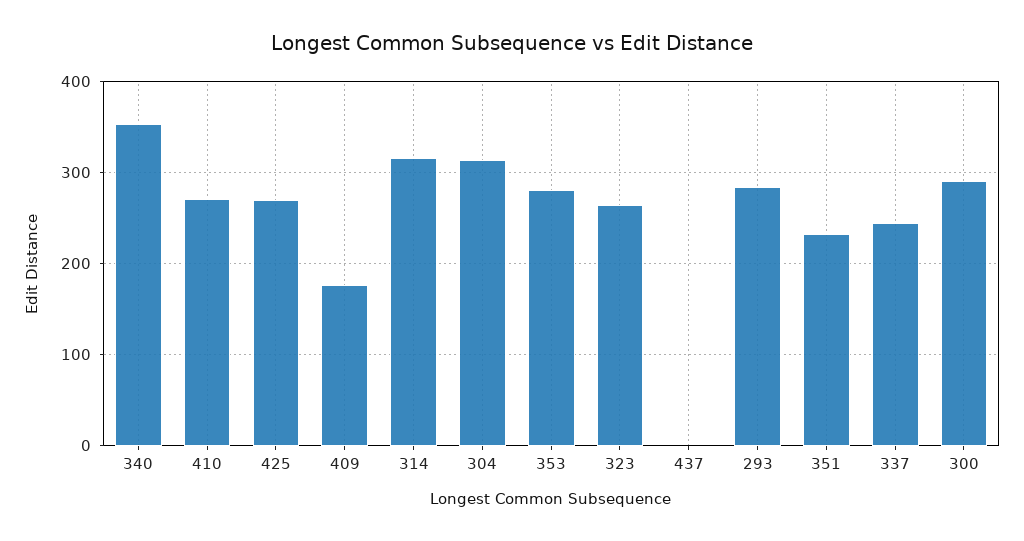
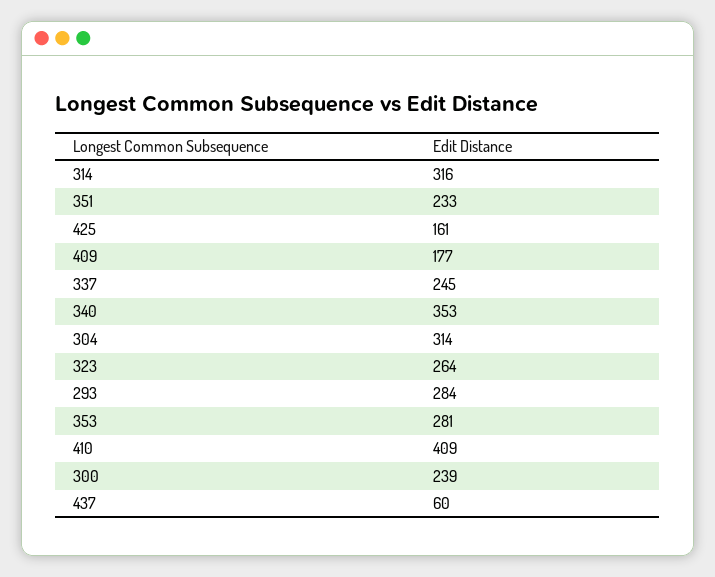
  {
    "340": 353,
-   "410": 270,
+   "410": 409,
-   "425": 270,
+   "425": 161,
    "409": 177,
    "314": 316,
    "304": 314,
    "353": 281,
    "323": 264,
-   "437": 0,
+   "437": 60,
    "293": 284,
    "351": 233,
    "337": 245,
-   "300": 290
+   "300": 239
  }

